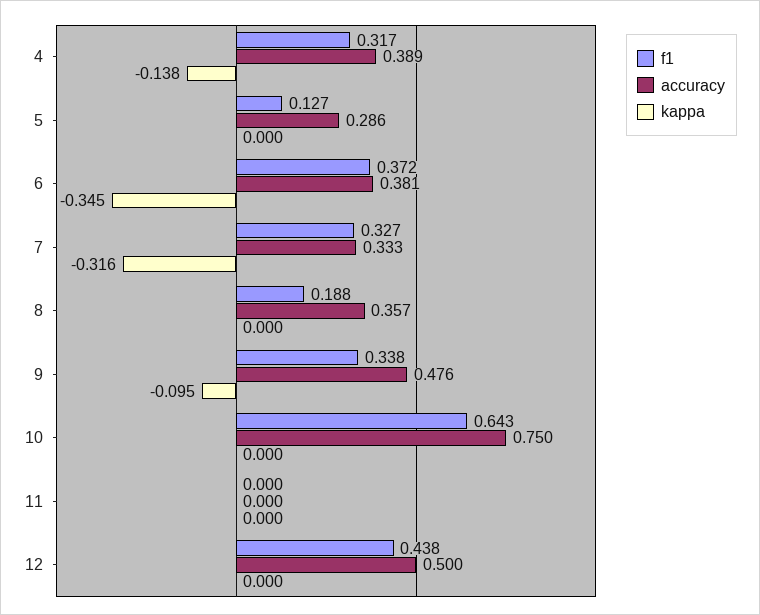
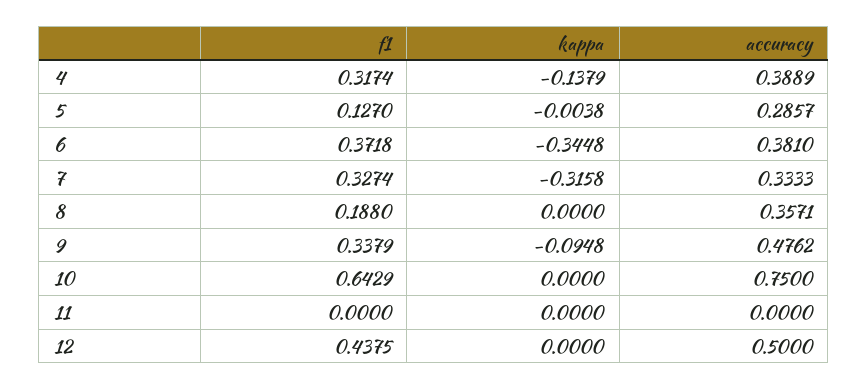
  {
    "f1": {
      "4": 0.3174,
      "5": 0.127,
      "6": 0.3718,
      "7": 0.3274,
      "8": 0.188,
      "9": 0.3379,
      "10": 0.6429,
      "11": 0,
      "12": 0.4375
    },
    "accuracy": {
      "4": 0.3889,
      "5": 0.2857,
      "6": 0.381,
      "7": 0.3333,
      "8": 0.3571,
      "9": 0.4762,
      "10": 0.75,
      "11": 0,
      "12": 0.5
    },
    "kappa": {
      "4": -0.1379,
-     "5": 0,
+     "5": -0.0038,
      "6": -0.3448,
      "7": -0.3158,
      "8": 0,
      "9": -0.0948,
      "10": 0,
      "11": 0,
      "12": 0
    }
  }

